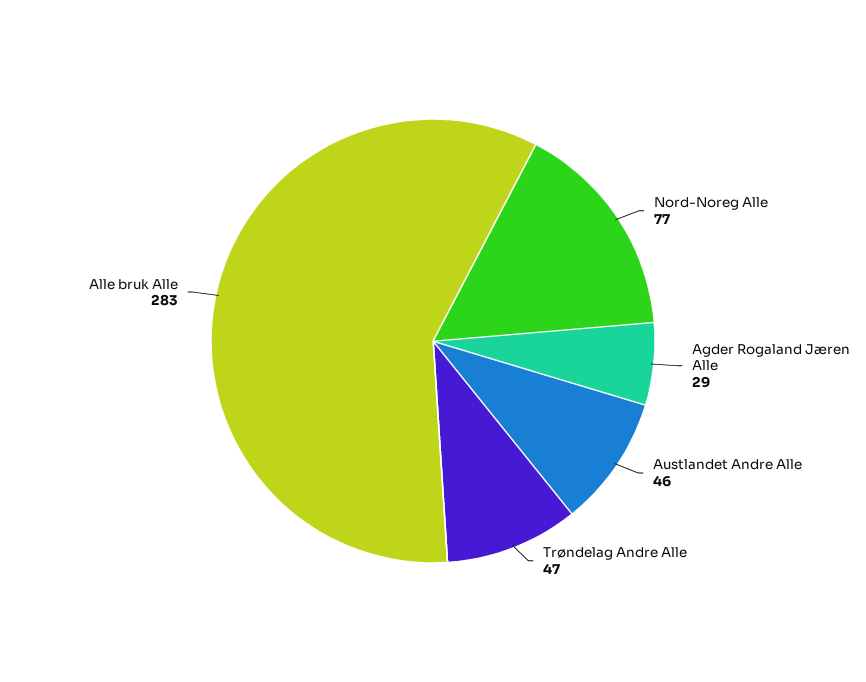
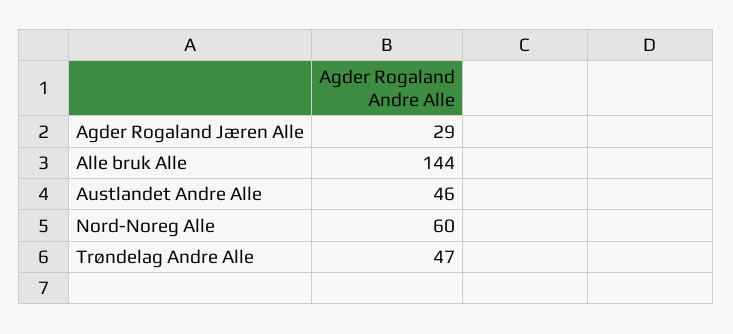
  {
-   "Nord-Noreg Alle": 77,
+   "Nord-Noreg Alle": 60,
    "Agder Rogaland Jæren Alle": 29,
    "Austlandet Andre Alle": 46,
    "Trøndelag Andre Alle": 47,
-   "Alle bruk Alle": 283
+   "Alle bruk Alle": 144
  }

